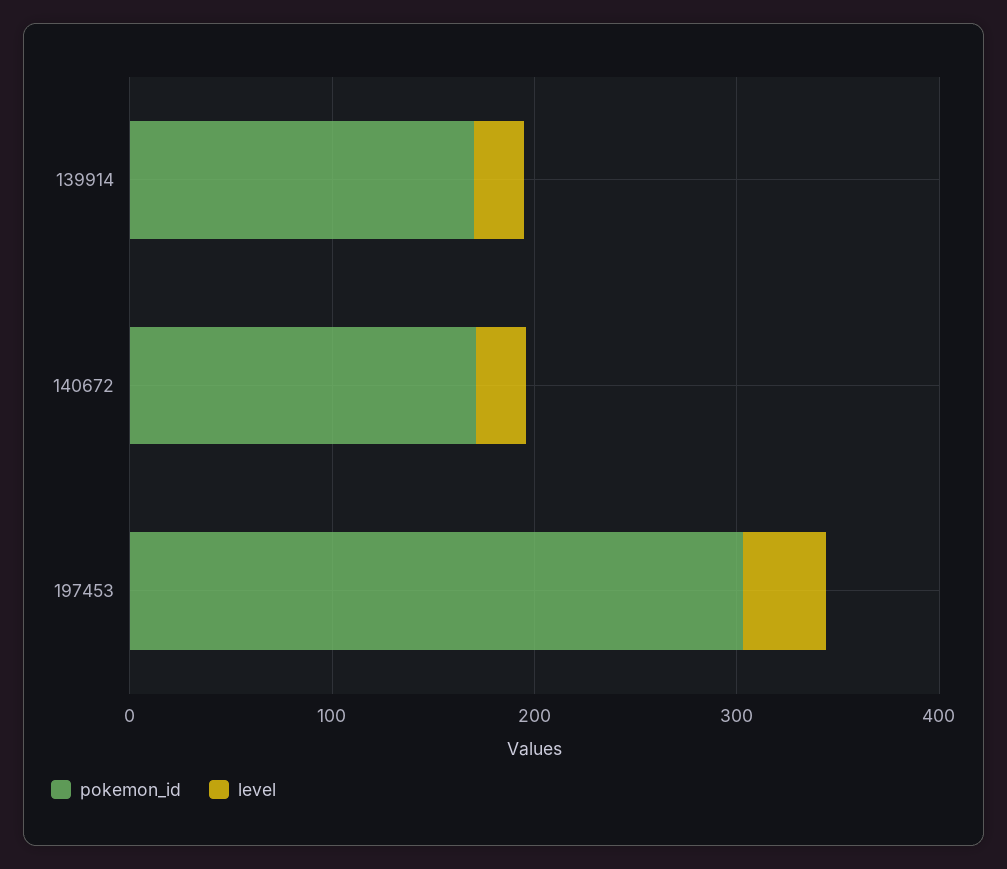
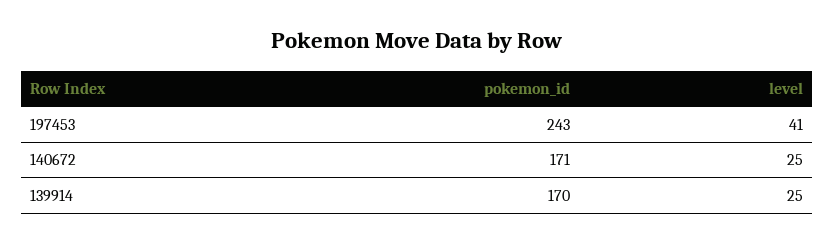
  {
    "pokemon_id": {
      "139914": 170,
      "140672": 171,
-     "197453": 300
+     "197453": 243
    },
    "level": {
      "139914": 25,
      "140672": 25,
      "197453": 41
    }
  }

